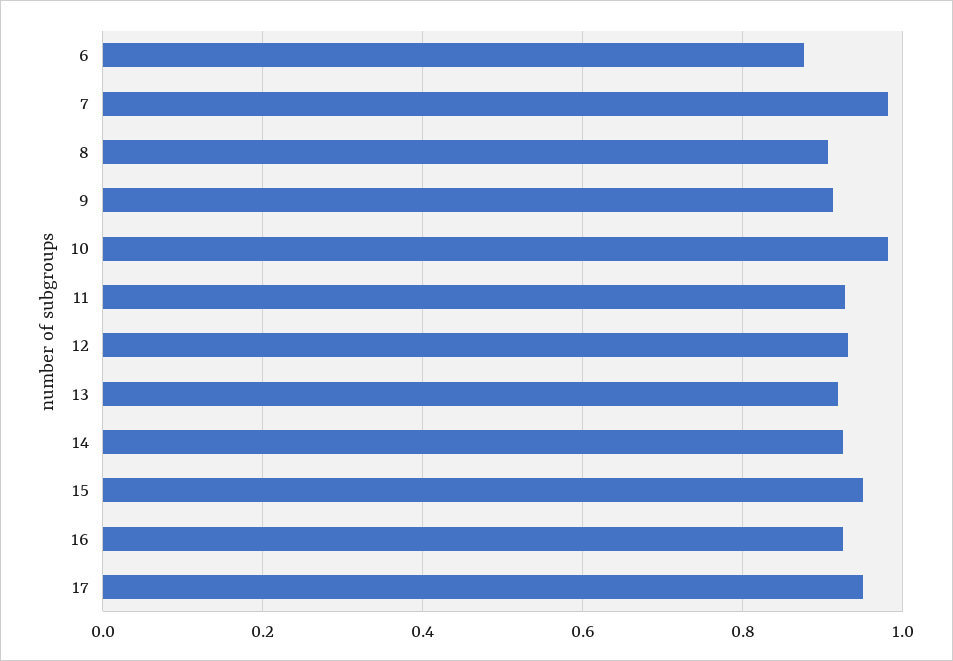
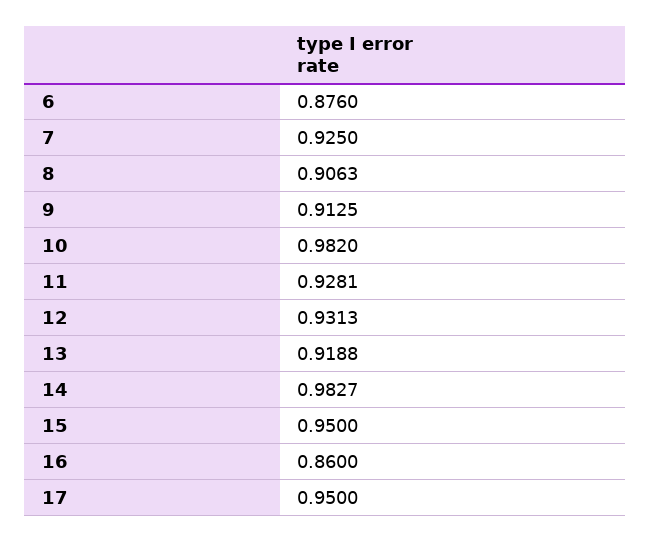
  {
    "6": 0.876,
-   "7": 0.98,
+   "7": 0.925,
    "8": 0.9063,
    "9": 0.9125,
    "10": 0.982,
    "11": 0.9281,
    "12": 0.9313,
    "13": 0.9188,
-   "14": 0.92,
+   "14": 0.9827,
    "15": 0.95,
-   "16": 0.92,
+   "16": 0.86,
    "17": 0.95
  }

